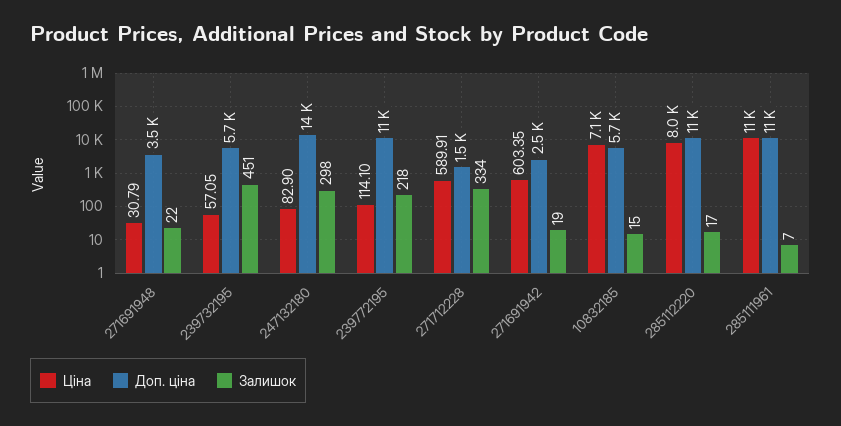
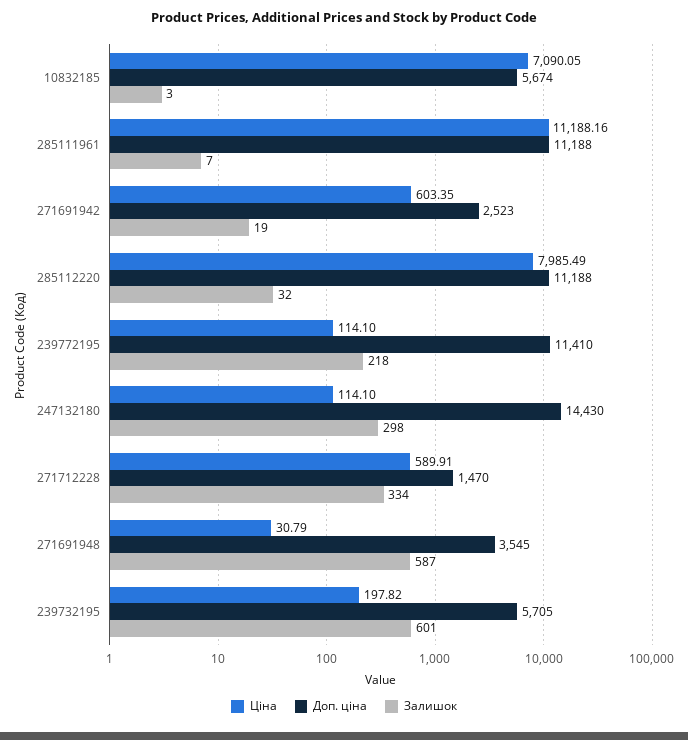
  {
    "Ціна": {
      "271691948": 30.79,
-     "239732195": 57.05,
+     "239732195": 197.82,
-     "247132180": 82.9,
+     "247132180": 114.1,
      "239772195": 114.1,
      "271712228": 589.91,
      "271691942": 603.35,
      "10832185": 7090.05,
      "285112220": 7985.49,
      "285111961": 11188.16
    },
    "Доп. ціна": {
      "271691948": 3545,
      "239732195": 5705,
      "247132180": 14430,
      "239772195": 11410,
      "271712228": 1470,
      "271691942": 2523,
      "10832185": 5674,
      "285112220": 11188,
      "285111961": 11188
    },
    "Залишок": {
-     "271691948": 22,
+     "271691948": 587,
-     "239732195": 451,
+     "239732195": 601,
      "247132180": 298,
      "239772195": 218,
      "271712228": 334,
      "271691942": 19,
-     "10832185": 15,
+     "10832185": 3,
-     "285112220": 17,
+     "285112220": 32,
      "285111961": 7
    }
  }

